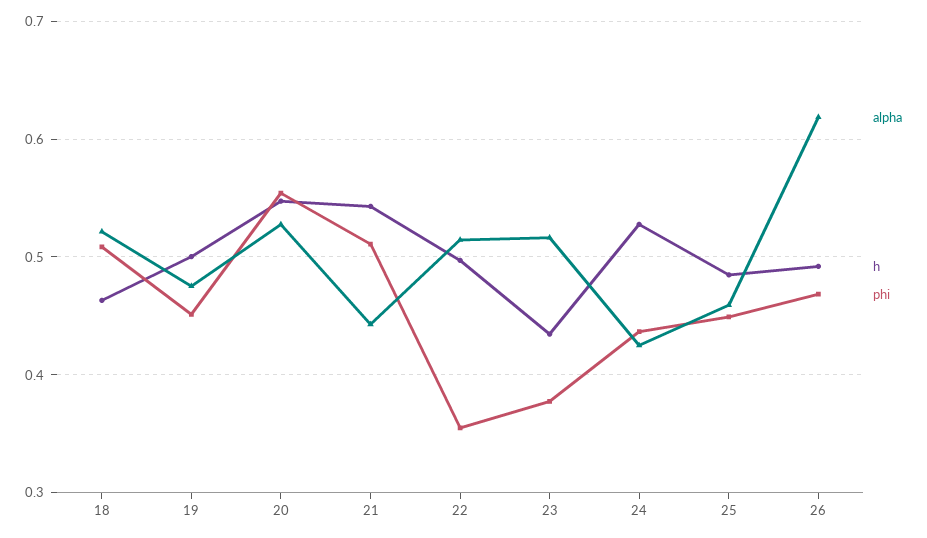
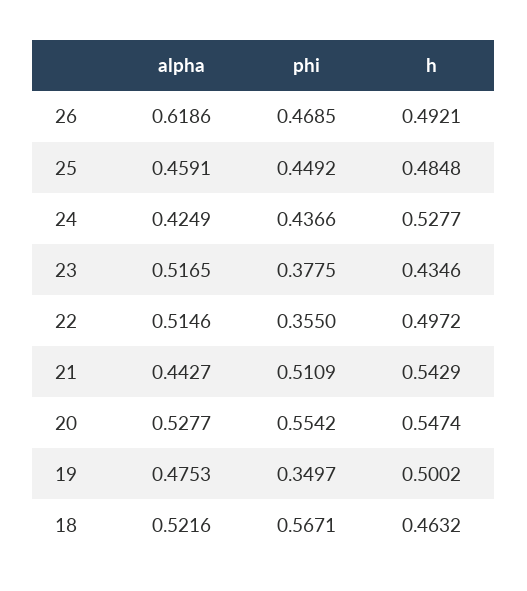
  {
    "alpha": {
      "18": 0.5216,
      "19": 0.4753,
      "20": 0.5277,
      "21": 0.4427,
      "22": 0.5146,
      "23": 0.5165,
      "24": 0.4249,
      "25": 0.4591,
      "26": 0.6186
    },
    "h": {
      "18": 0.4632,
      "19": 0.5002,
      "20": 0.5474,
      "21": 0.5429,
      "22": 0.4972,
      "23": 0.4346,
      "24": 0.5277,
      "25": 0.4848,
      "26": 0.4921
    },
    "phi": {
-     "18": 0.51,
+     "18": 0.5671,
-     "19": 0.45,
+     "19": 0.3497,
      "20": 0.5542,
      "21": 0.5109,
      "22": 0.355,
      "23": 0.3775,
      "24": 0.4366,
      "25": 0.4492,
      "26": 0.4685
    }
  }

